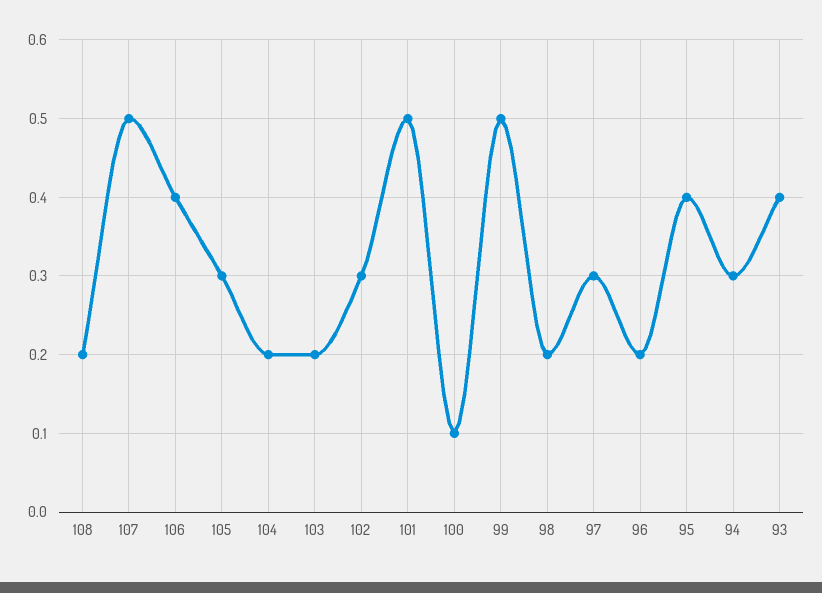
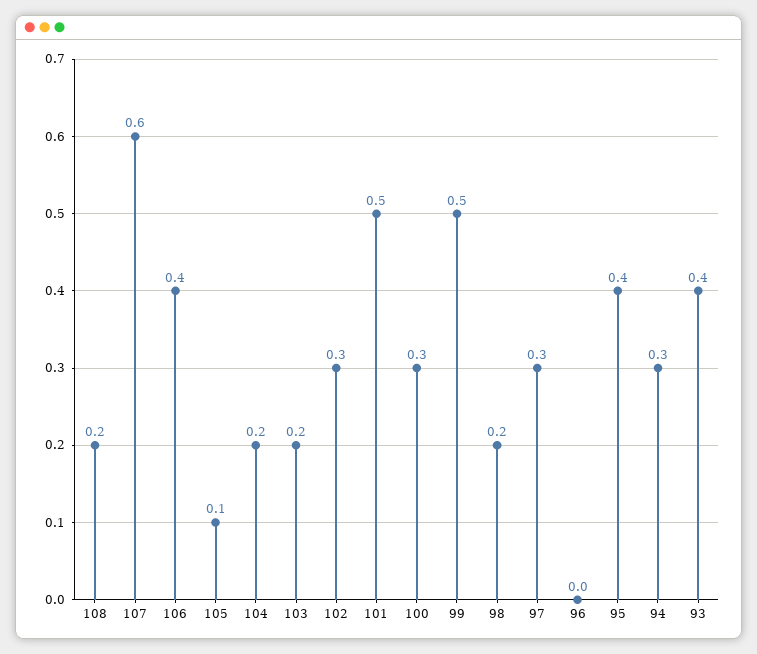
  {
    "108": 0.2,
-   "107": 0.5,
+   "107": 0.6,
    "106": 0.4,
-   "105": 0.3,
+   "105": 0.1,
    "104": 0.2,
    "103": 0.2,
    "102": 0.3,
    "101": 0.5,
-   "100": 0.1,
+   "100": 0.3,
    "99": 0.5,
    "98": 0.2,
    "97": 0.3,
-   "96": 0.2,
+   "96": 0,
    "95": 0.4,
    "94": 0.3,
    "93": 0.4
  }

